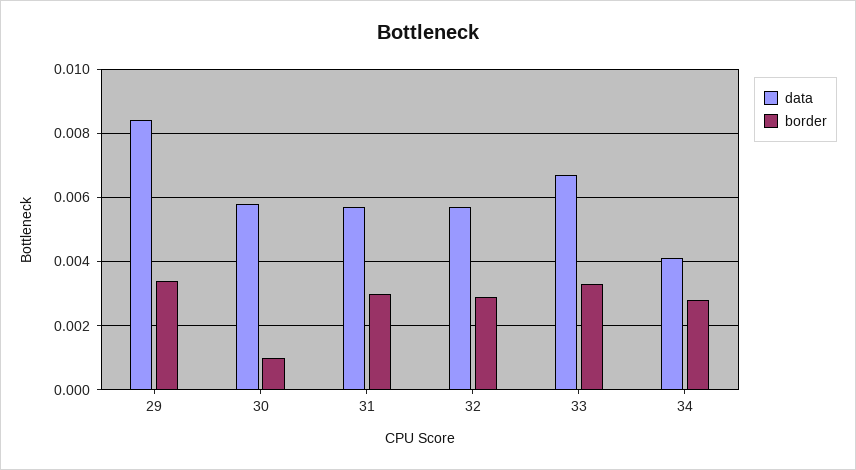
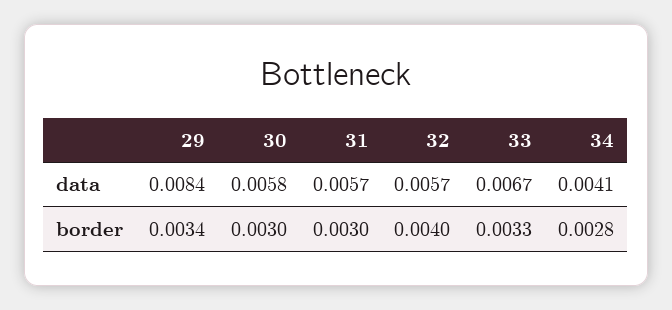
  {
    "data": {
      "29": 0.0084,
      "30": 0.0058,
      "31": 0.0057,
      "32": 0.0057,
      "33": 0.0067,
      "34": 0.0041
    },
    "border": {
      "29": 0.0034,
-     "30": 0.001,
+     "30": 0.003,
      "31": 0.003,
-     "32": 0.003,
+     "32": 0.004,
      "33": 0.0033,
      "34": 0.0028
    }
  }

